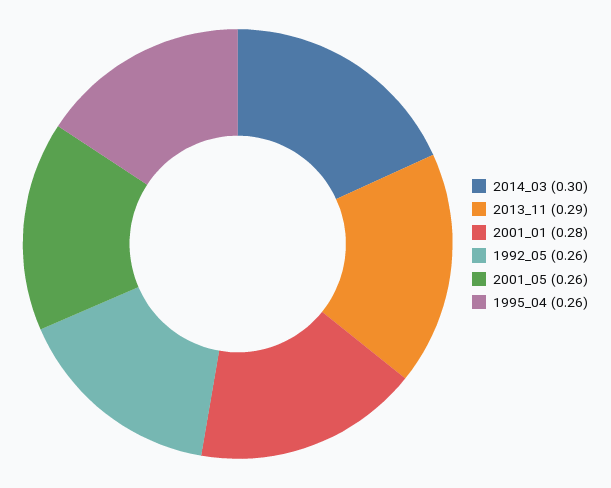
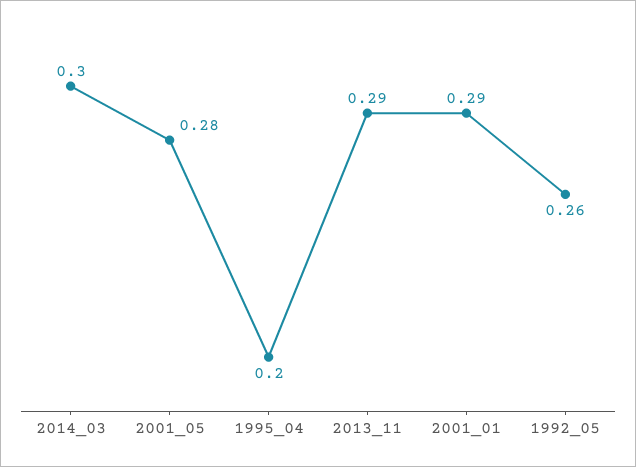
  {
    "2014_03": 0.3,
    "2013_11": 0.29,
-   "2001_01": 0.28,
+   "2001_01": 0.29,
    "1992_05": 0.26,
-   "2001_05": 0.26,
+   "2001_05": 0.28,
-   "1995_04": 0.26
+   "1995_04": 0.2
  }

